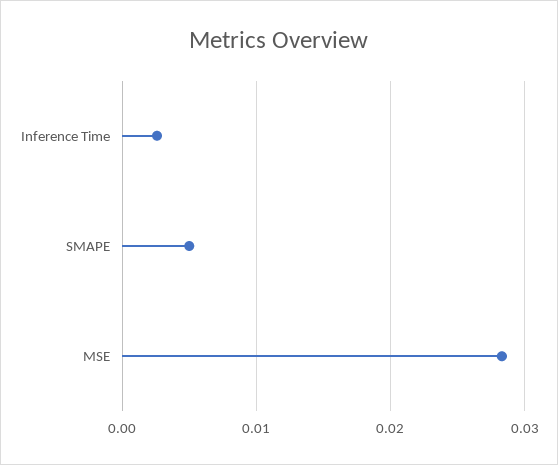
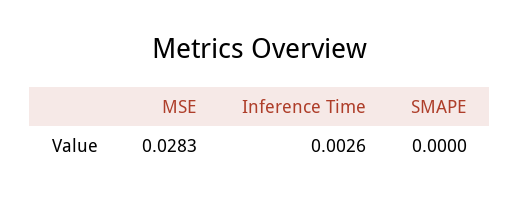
  {
    "Inference Time": 0.0026,
-   "SMAPE": 0.005,
+   "SMAPE": 0,
    "MSE": 0.0283
  }

